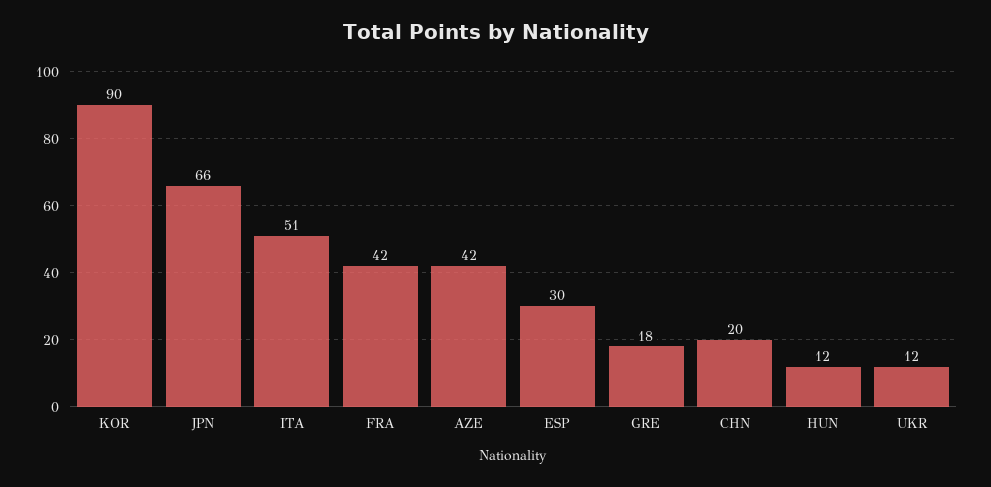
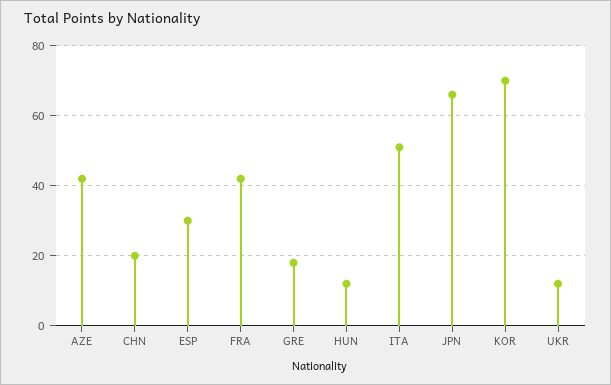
  {
-   "KOR": 90,
+   "KOR": 70,
    "JPN": 66,
    "ITA": 51,
    "FRA": 42,
    "AZE": 42,
    "ESP": 30,
    "GRE": 18,
    "CHN": 20,
    "HUN": 12,
    "UKR": 12
  }

